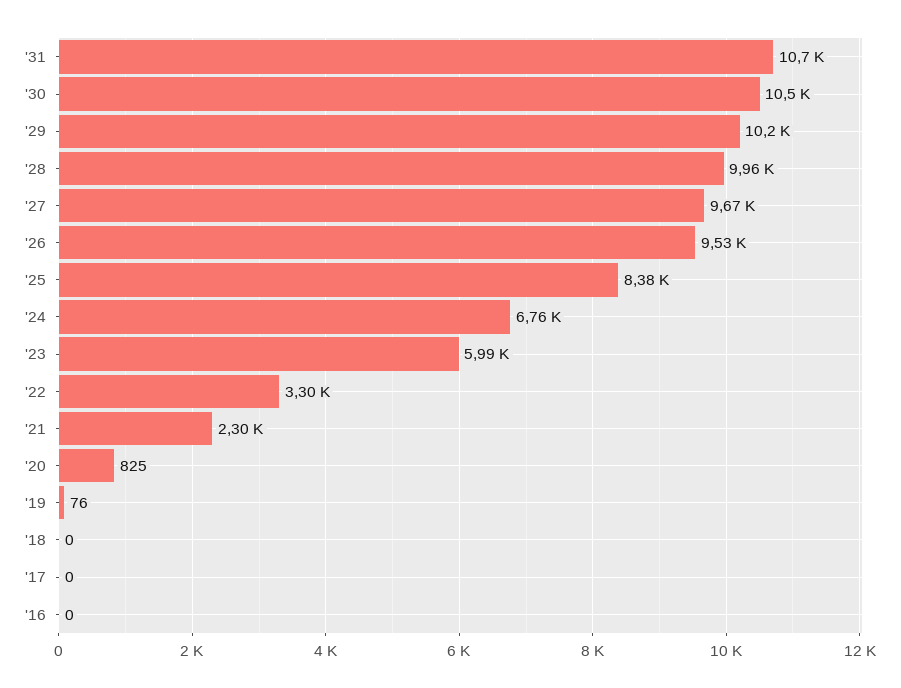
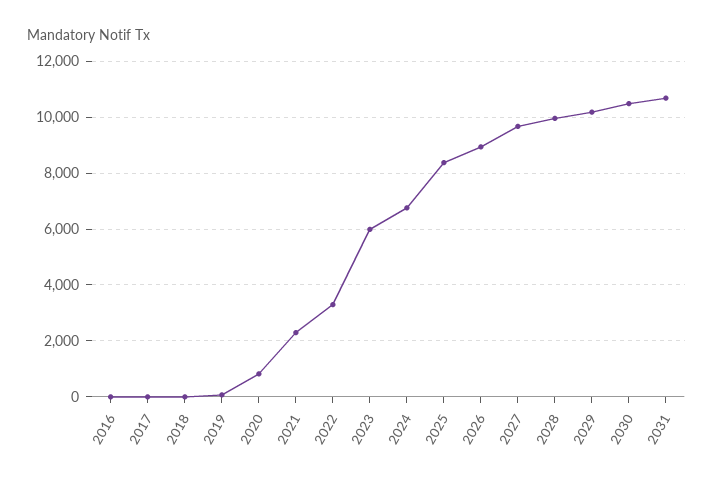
  {
    "'31": 10700,
    "'30": 10500,
    "'29": 10200,
    "'28": 9960,
    "'27": 9670,
-   "'26": 9530,
+   "'26": 9000,
    "'25": 8380,
    "'24": 6760,
    "'23": 5990,
    "'22": 3300,
    "'21": 2300,
    "'20": 825,
    "'19": 76,
    "'18": 0,
    "'17": 0,
    "'16": 0
  }

